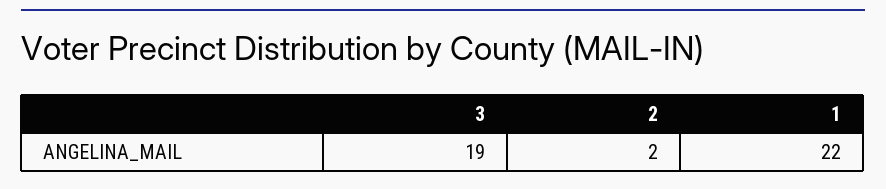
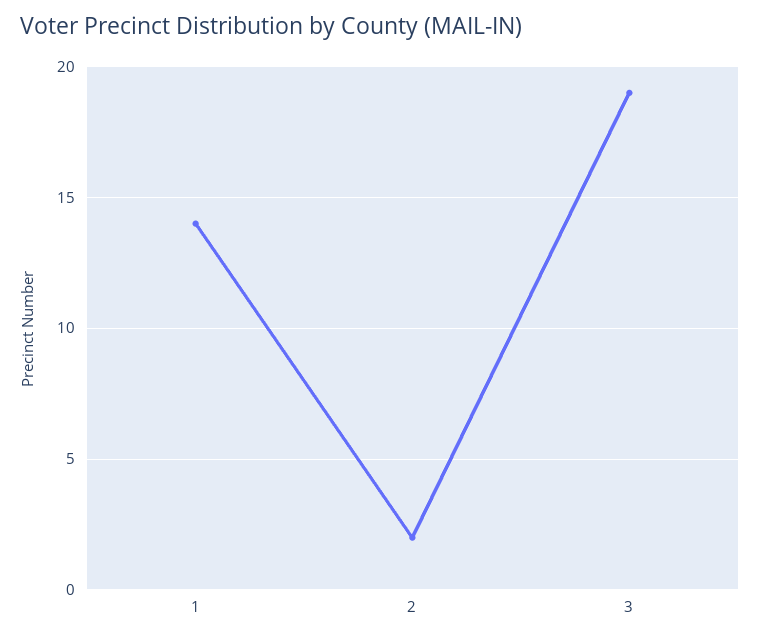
  {
    "3": 19,
    "2": 2,
-   "1": 22
+   "1": 14
  }

